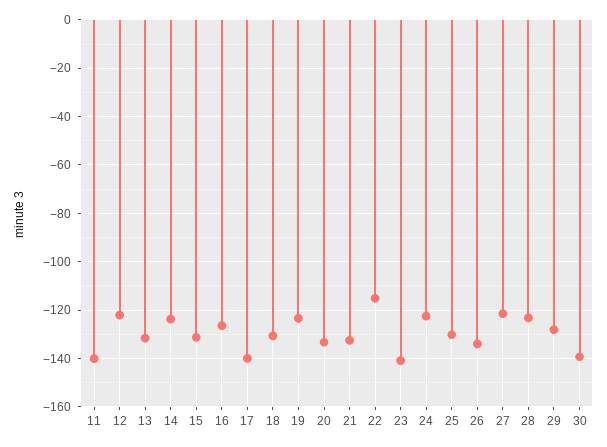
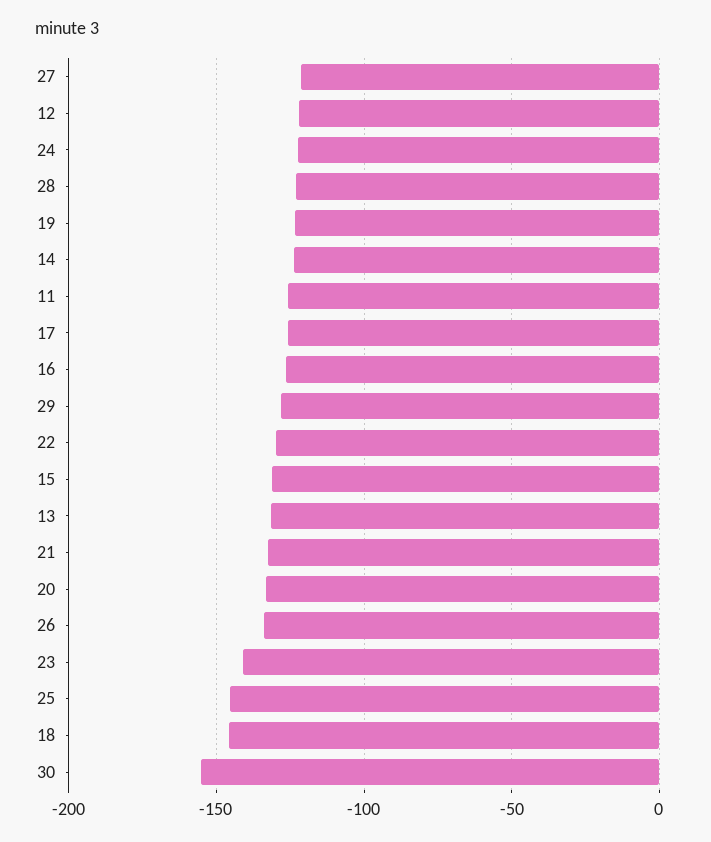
  {
-   "11": -140,
+   "11": -125,
    "12": -122.5,
    "13": -132.5,
    "14": -122.5,
    "15": -132.5,
    "16": -127.5,
-   "17": -140,
+   "17": -125,
-   "18": -130,
+   "18": -145,
    "19": -122.5,
    "20": -132.5,
    "21": -132.5,
-   "22": -115,
+   "22": -130,
    "23": -140,
    "24": -122.5,
-   "25": -130,
+   "25": -145,
    "26": -135,
    "27": -122.5,
    "28": -122.5,
    "29": -127.5,
-   "30": -140
+   "30": -155
  }

